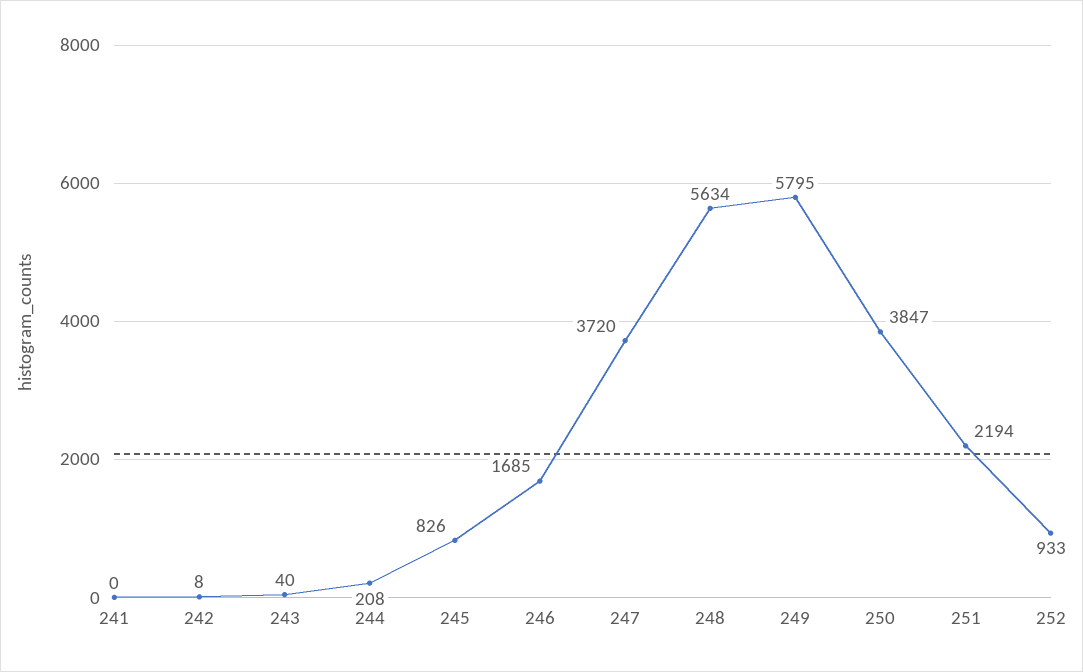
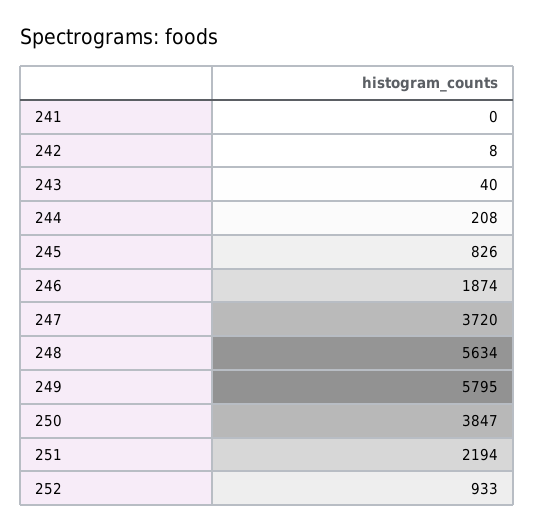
  {
    "241": 0,
    "242": 8,
    "243": 40,
    "244": 208,
    "245": 826,
-   "246": 1685,
+   "246": 1874,
    "247": 3720,
    "248": 5634,
    "249": 5795,
    "250": 3847,
    "251": 2194,
    "252": 933
  }

